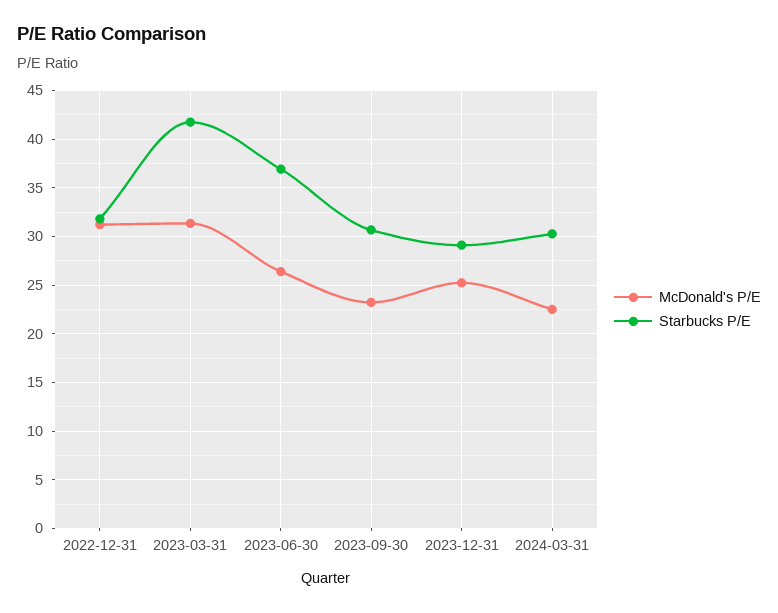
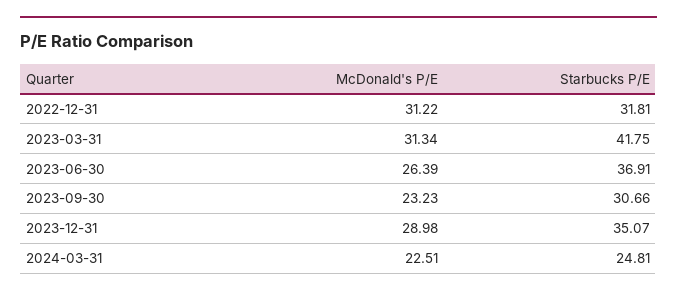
  {
    "McDonald's P/E": {
      "2022-12-31": 31.22,
      "2023-03-31": 31.34,
      "2023-06-30": 26.39,
      "2023-09-30": 23.23,
-     "2023-12-31": 25,
+     "2023-12-31": 28.98,
      "2024-03-31": 22.51
    },
    "Starbucks P/E": {
      "2022-12-31": 31.81,
      "2023-03-31": 41.75,
      "2023-06-30": 36.91,
      "2023-09-30": 30.66,
-     "2023-12-31": 29,
+     "2023-12-31": 35.07,
-     "2024-03-31": 30
+     "2024-03-31": 24.81
    }
  }

